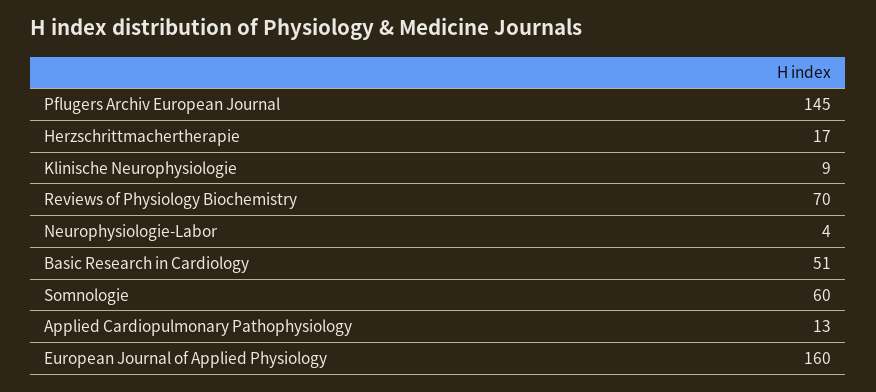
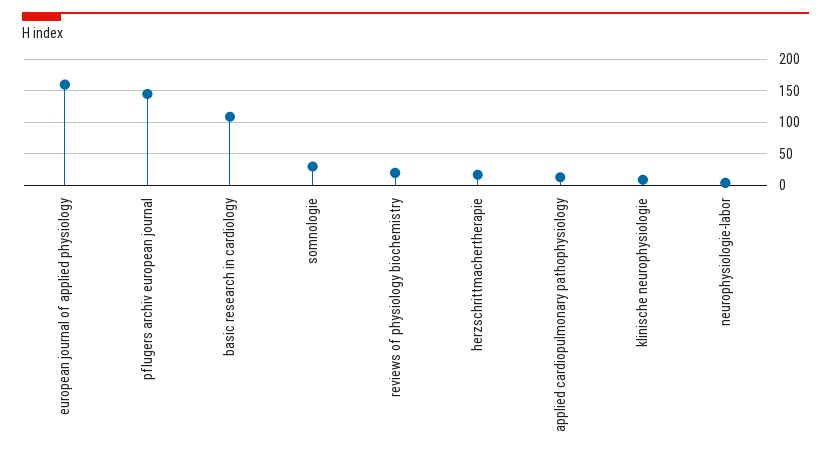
  {
    "Pflugers Archiv European Journal": 145,
    "Herzschrittmachertherapie": 17,
    "Klinische Neurophysiologie": 9,
-   "Reviews of Physiology Biochemistry": 70,
+   "Reviews of Physiology Biochemistry": 20,
    "Neurophysiologie-Labor": 4,
-   "Basic Research in Cardiology": 51,
+   "Basic Research in Cardiology": 110,
-   "Somnologie": 60,
+   "Somnologie": 30,
    "Applied Cardiopulmonary Pathophysiology": 13,
    "European Journal of Applied Physiology": 160
  }

